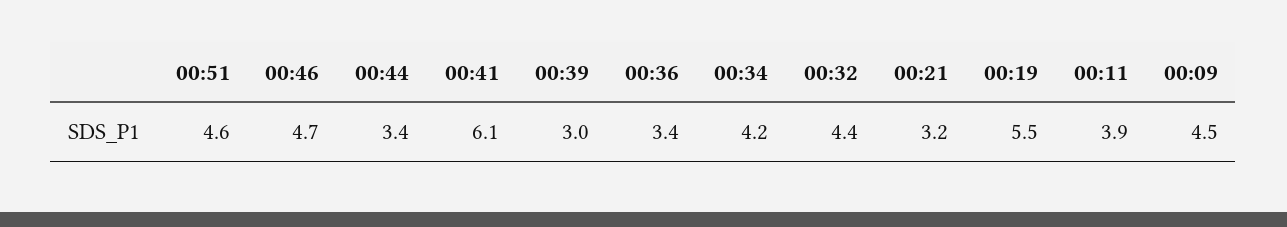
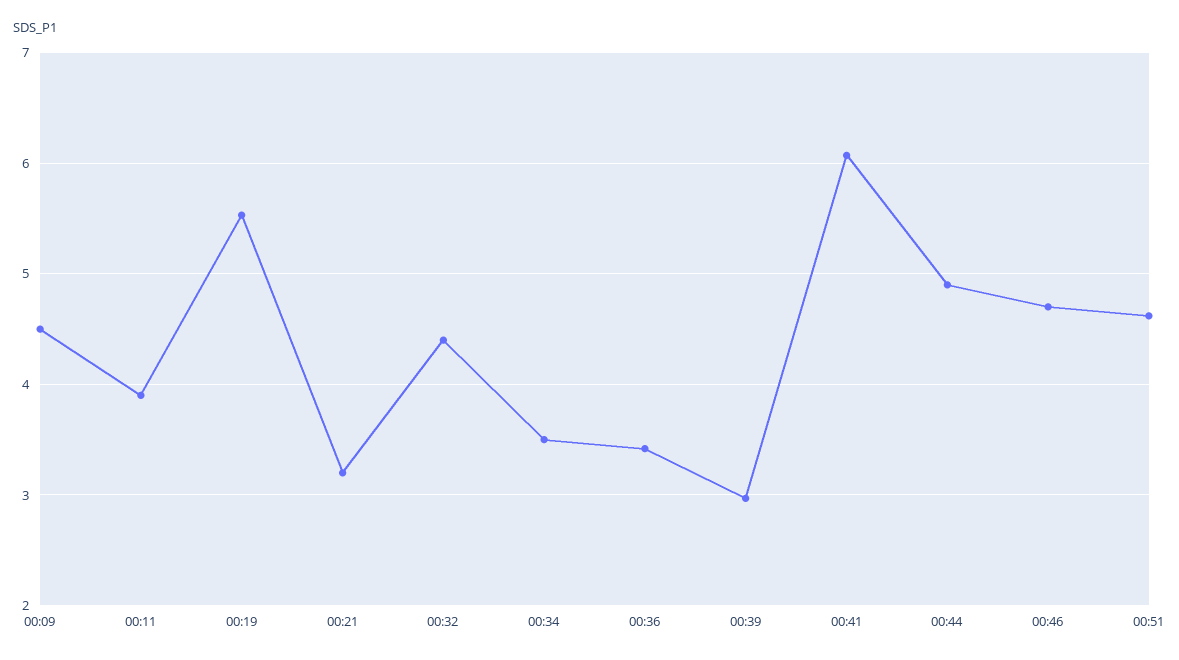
  {
    "00:51": 4.6,
    "00:46": 4.7,
-   "00:44": 3.4,
+   "00:44": 4.9,
    "00:41": 6.1,
    "00:39": 3,
    "00:36": 3.4,
-   "00:34": 4.2,
+   "00:34": 3.5,
    "00:32": 4.4,
    "00:21": 3.2,
    "00:19": 5.5,
    "00:11": 3.9,
    "00:09": 4.5
  }

